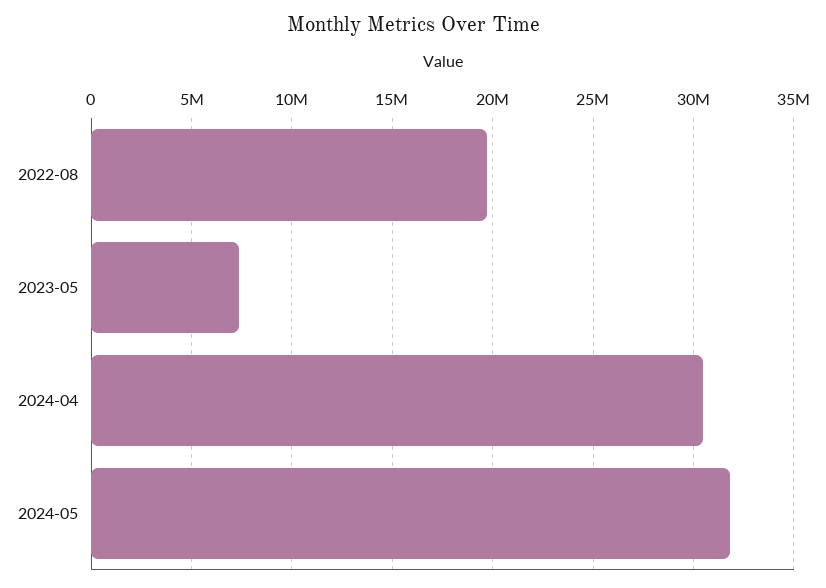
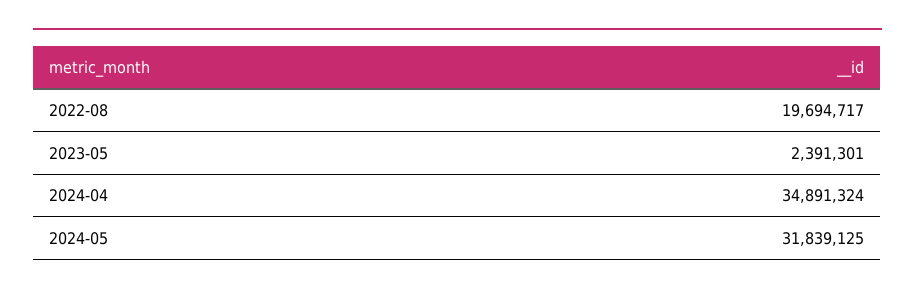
  {
    "2022-08": 19694717,
-   "2023-05": 7500000,
+   "2023-05": 2391301,
-   "2024-04": 30500000,
+   "2024-04": 34891324,
    "2024-05": 31839125
  }

